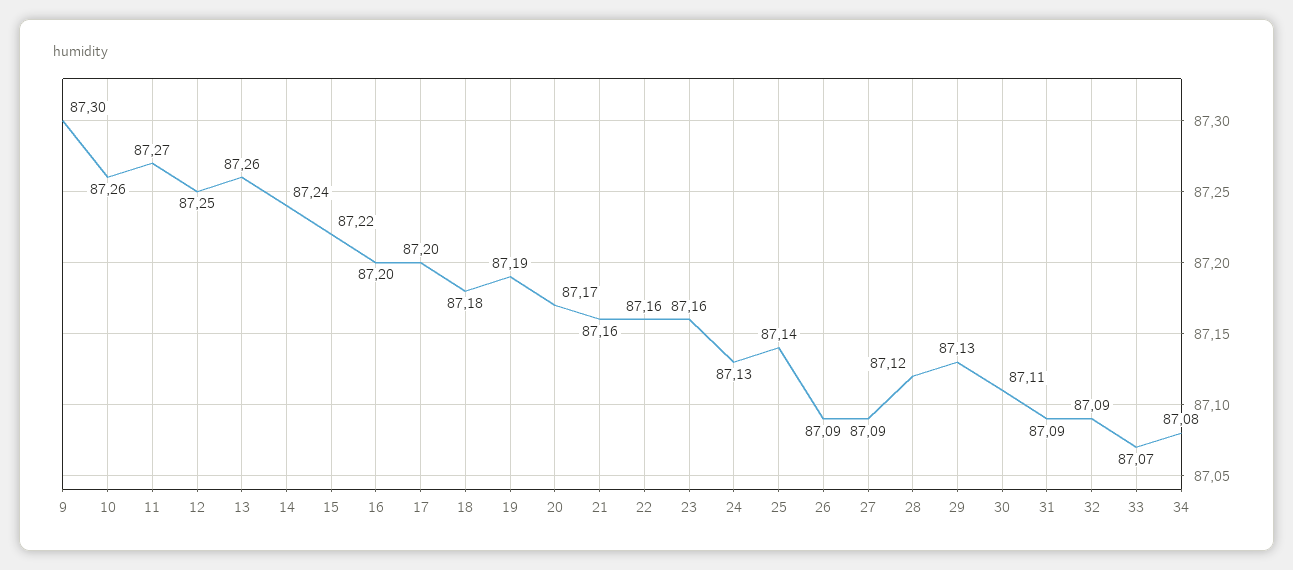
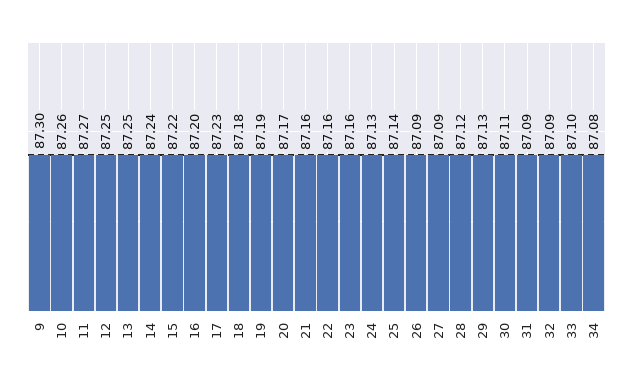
  {
    "9": 87.3,
    "10": 87.26,
    "11": 87.27,
    "12": 87.25,
-   "13": 87.26,
+   "13": 87.25,
    "14": 87.24,
    "15": 87.22,
    "16": 87.2,
-   "17": 87.2,
+   "17": 87.23,
    "18": 87.18,
    "19": 87.19,
    "20": 87.17,
    "21": 87.16,
    "22": 87.16,
    "23": 87.16,
    "24": 87.13,
    "25": 87.14,
    "26": 87.09,
    "27": 87.09,
    "28": 87.12,
    "29": 87.13,
    "30": 87.11,
    "31": 87.09,
    "32": 87.09,
-   "33": 87.07,
+   "33": 87.1,
    "34": 87.08
  }

